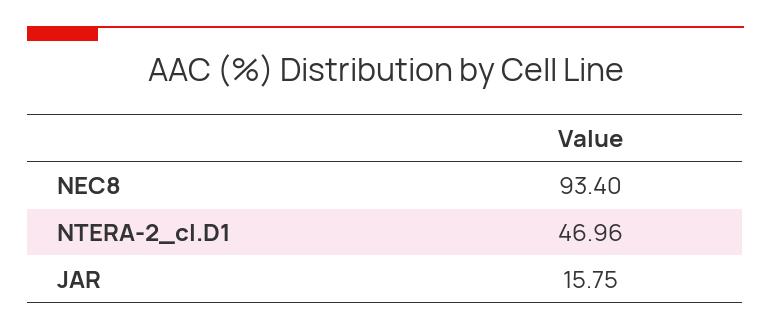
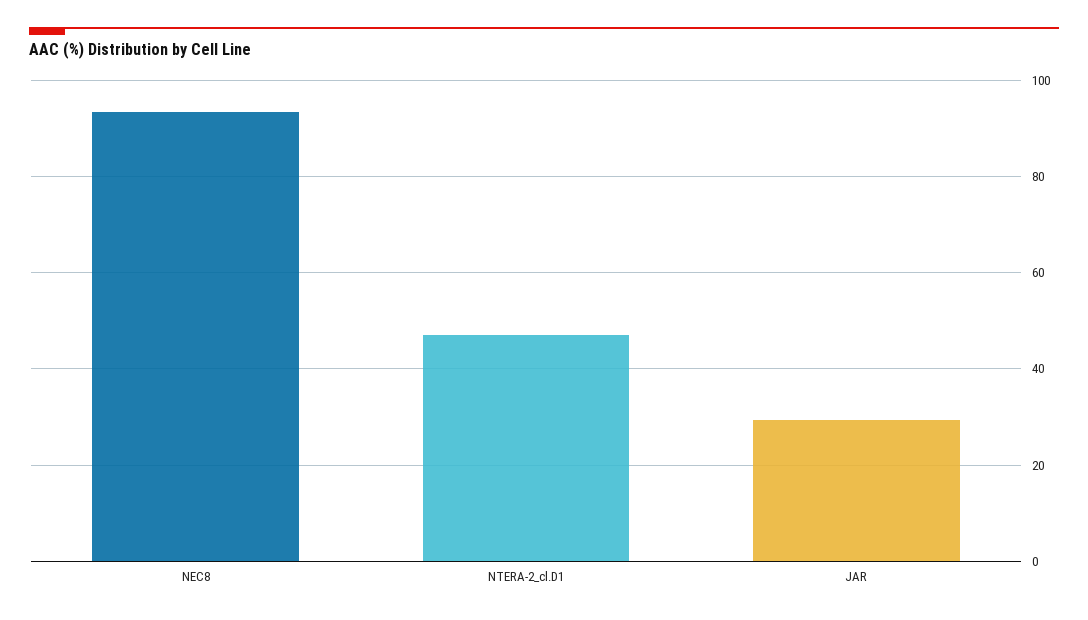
  {
    "NEC8": 93.4,
    "NTERA-2_cl.D1": 46.96,
-   "JAR": 15.75
+   "JAR": 30
  }

